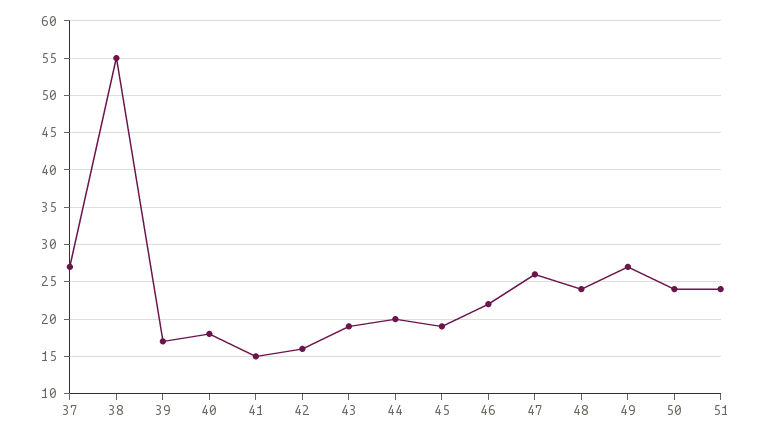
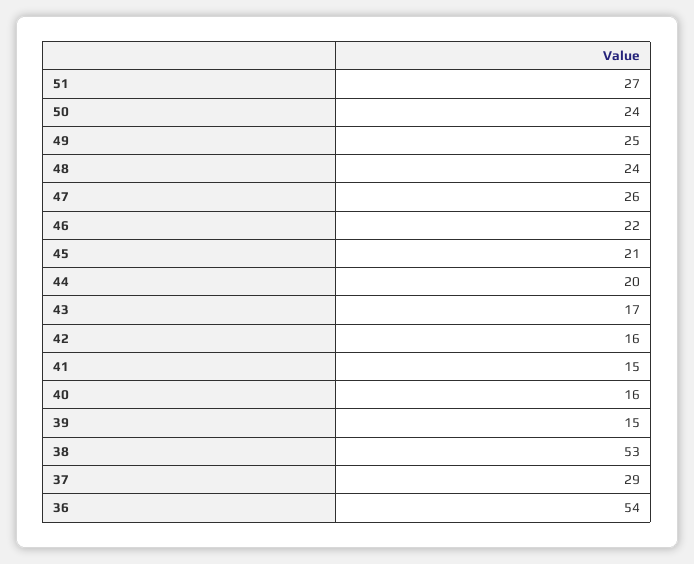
  {
-   "37": 27,
+   "37": 29,
-   "38": 55,
+   "38": 53,
-   "39": 17,
+   "39": 15,
-   "40": 18,
+   "40": 16,
    "41": 15,
    "42": 16,
-   "43": 19,
+   "43": 17,
    "44": 20,
-   "45": 19,
+   "45": 21,
    "46": 22,
    "47": 26,
    "48": 24,
-   "49": 27,
+   "49": 25,
    "50": 24,
-   "51": 24
+   "51": 27,
+   "36": 54
  }

